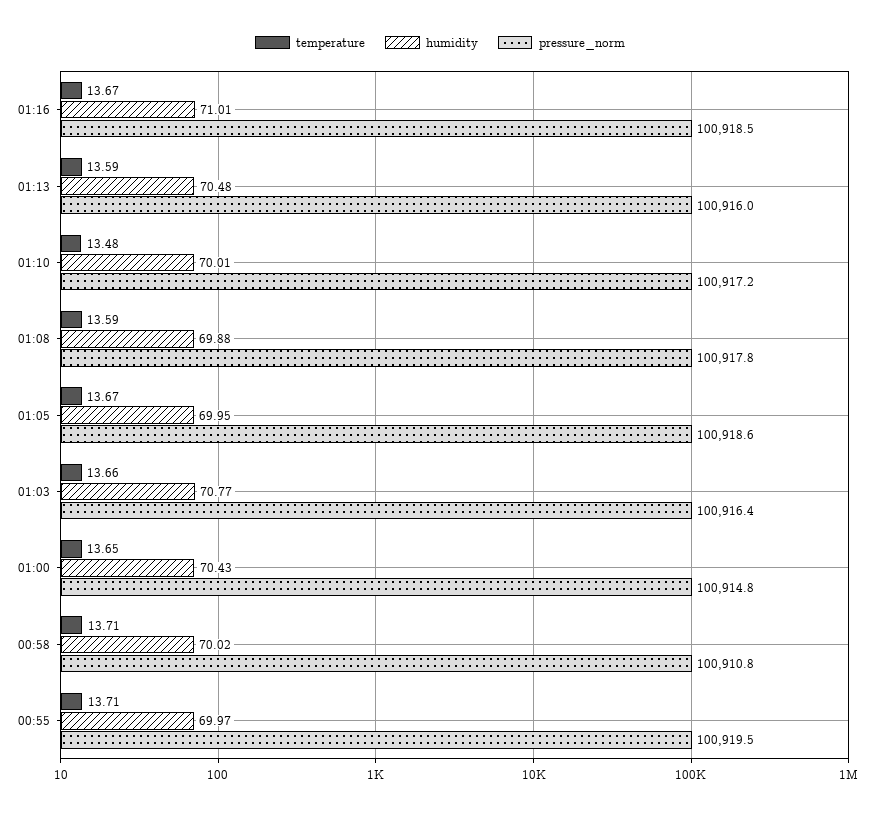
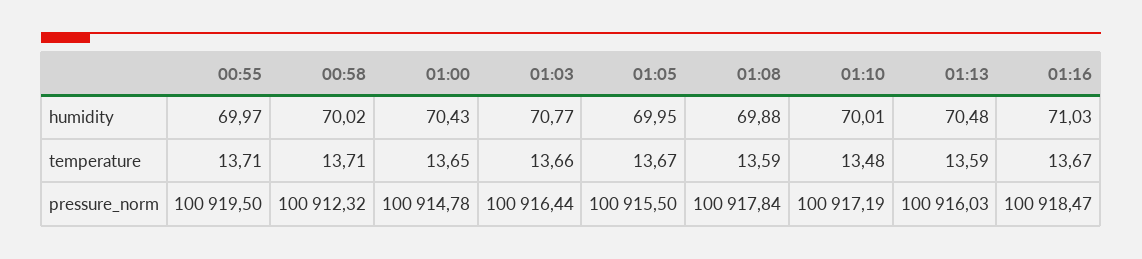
  {
    "temperature": {
      "01:16": 13.67,
      "01:13": 13.59,
      "01:10": 13.48,
      "01:08": 13.59,
      "01:05": 13.67,
      "01:03": 13.66,
      "01:00": 13.65,
      "00:58": 13.71,
      "00:55": 13.71
    },
    "humidity": {
-     "01:16": 71.01,
+     "01:16": 71.03,
      "01:13": 70.48,
      "01:10": 70.01,
      "01:08": 69.88,
      "01:05": 69.95,
      "01:03": 70.77,
      "01:00": 70.43,
      "00:58": 70.02,
      "00:55": 69.97
    },
    "pressure_norm": {
      "01:16": 100918.47,
      "01:13": 100916.03,
      "01:10": 100917.19,
      "01:08": 100917.84,
-     "01:05": 100918.6,
+     "01:05": 100915.5,
      "01:03": 100916.44,
      "01:00": 100914.78,
-     "00:58": 100910.8,
+     "00:58": 100912.32,
      "00:55": 100919.5
    }
  }

